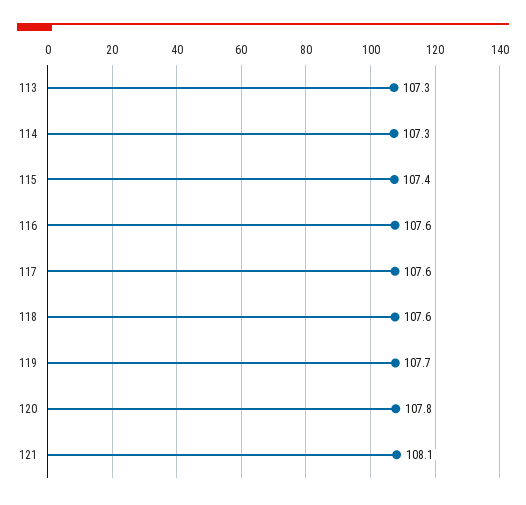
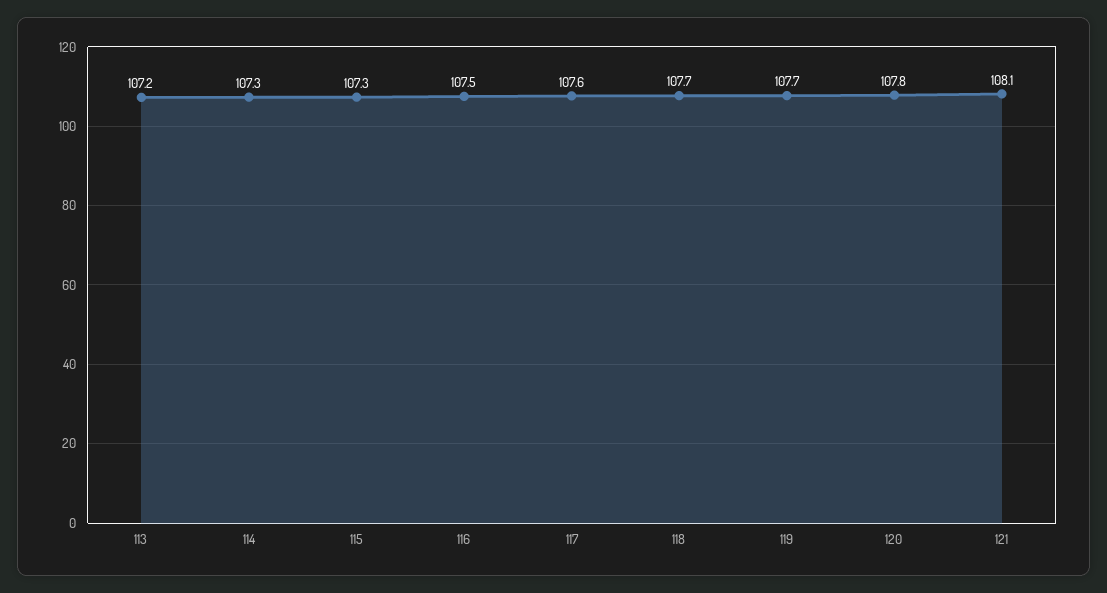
  {
-   "113": 107.3,
+   "113": 107.2,
    "114": 107.3,
-   "115": 107.4,
+   "115": 107.3,
-   "116": 107.6,
+   "116": 107.5,
    "117": 107.6,
-   "118": 107.6,
+   "118": 107.7,
    "119": 107.7,
    "120": 107.8,
    "121": 108.1
  }

